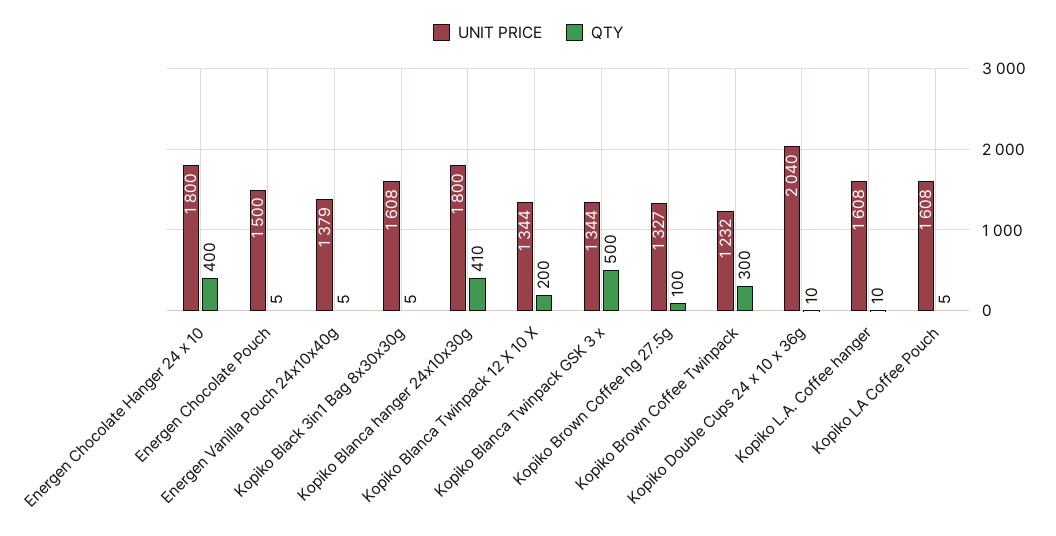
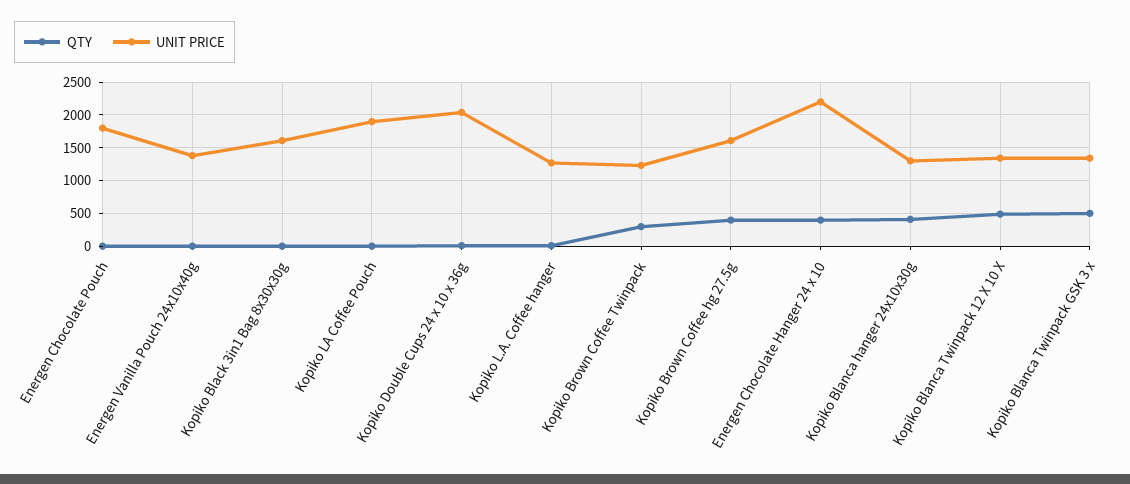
  {
    "UNIT PRICE": {
-     "Energen Chocolate Hanger 24 x 10": 1800,
+     "Energen Chocolate Hanger 24 x 10": 2200,
-     "Energen Chocolate Pouch": 1500,
+     "Energen Chocolate Pouch": 1800,
      "Energen Vanilla Pouch 24x10x40g": 1379,
      "Kopiko Black 3in1 Bag 8x30x30g": 1608,
-     "Kopiko Blanca hanger 24x10x30g": 1800,
+     "Kopiko Blanca hanger 24x10x30g": 1300,
      "Kopiko Blanca Twinpack 12 X 10 X": 1344,
      "Kopiko Blanca Twinpack GSK 3 x": 1344,
-     "Kopiko Brown Coffee hg 27.5g": 1327,
+     "Kopiko Brown Coffee hg 27.5g": 1600,
      "Kopiko Brown Coffee Twinpack": 1232,
      "Kopiko Double Cups 24 x 10 x 36g": 2040,
-     "Kopiko L.A. Coffee hanger": 1608,
+     "Kopiko L.A. Coffee hanger": 1300,
-     "Kopiko LA Coffee Pouch": 1608
+     "Kopiko LA Coffee Pouch": 1900
    },
    "QTY": {
      "Energen Chocolate Hanger 24 x 10": 400,
      "Energen Chocolate Pouch": 5,
      "Energen Vanilla Pouch 24x10x40g": 5,
      "Kopiko Black 3in1 Bag 8x30x30g": 5,
      "Kopiko Blanca hanger 24x10x30g": 410,
-     "Kopiko Blanca Twinpack 12 X 10 X": 200,
+     "Kopiko Blanca Twinpack 12 X 10 X": 500,
      "Kopiko Blanca Twinpack GSK 3 x": 500,
-     "Kopiko Brown Coffee hg 27.5g": 100,
+     "Kopiko Brown Coffee hg 27.5g": 400,
      "Kopiko Brown Coffee Twinpack": 300,
      "Kopiko Double Cups 24 x 10 x 36g": 10,
      "Kopiko L.A. Coffee hanger": 10,
      "Kopiko LA Coffee Pouch": 5
    }
  }

